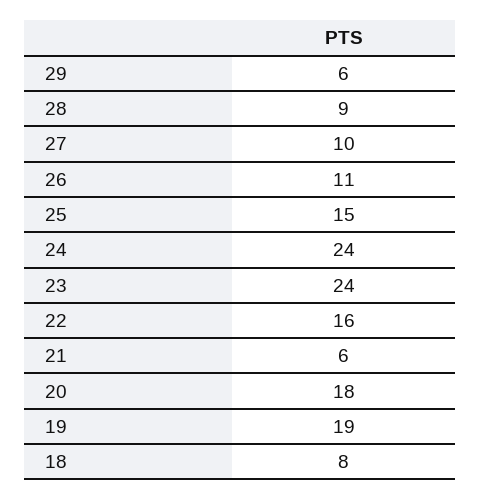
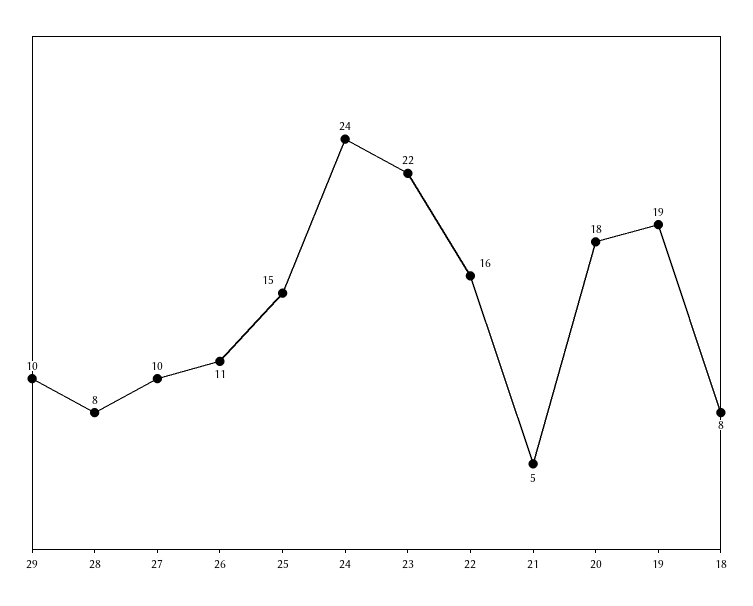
  {
-   "29": 6,
+   "29": 10,
-   "28": 9,
+   "28": 8,
    "27": 10,
    "26": 11,
    "25": 15,
    "24": 24,
-   "23": 24,
+   "23": 22,
    "22": 16,
-   "21": 6,
+   "21": 5,
    "20": 18,
    "19": 19,
    "18": 8
  }

